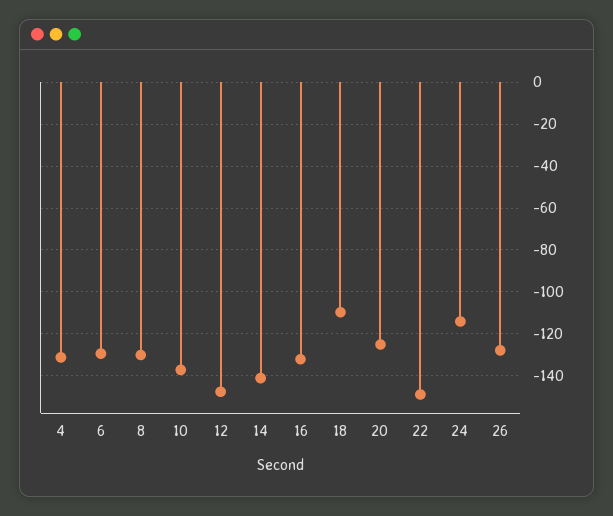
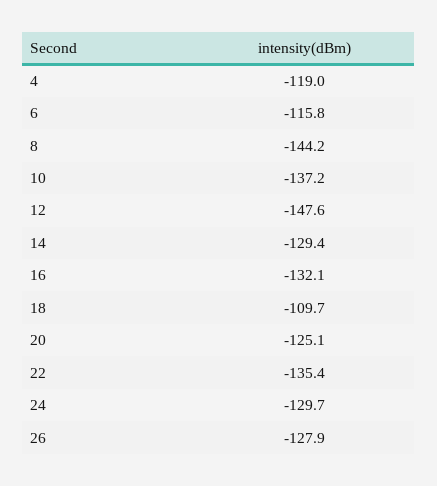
  {
-   "4": -130,
+   "4": -119,
-   "6": -130,
+   "6": -115.8,
-   "8": -130,
+   "8": -144.2,
    "10": -137.2,
    "12": -147.6,
-   "14": -140,
+   "14": -129.4,
    "16": -132.1,
    "18": -109.7,
    "20": -125.1,
-   "22": -150,
+   "22": -135.4,
-   "24": -115,
+   "24": -129.7,
    "26": -127.9
  }

